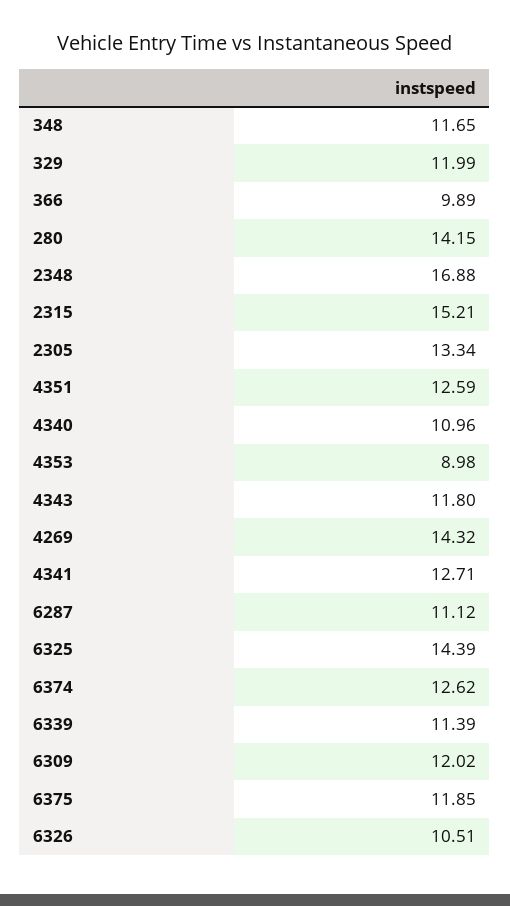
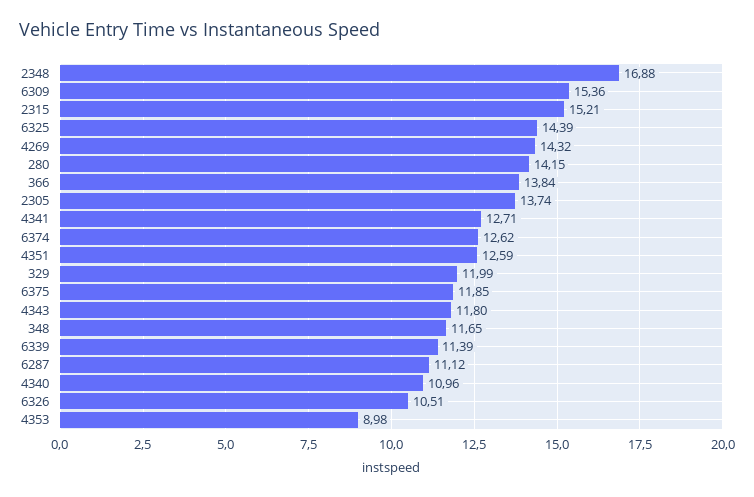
  {
    "348": 11.65,
    "329": 11.99,
-   "366": 9.89,
+   "366": 13.84,
    "280": 14.15,
    "2348": 16.88,
    "2315": 15.21,
-   "2305": 13.34,
+   "2305": 13.74,
    "4351": 12.59,
    "4340": 10.96,
    "4353": 8.98,
    "4343": 11.8,
    "4269": 14.32,
    "4341": 12.71,
    "6287": 11.12,
    "6325": 14.39,
    "6374": 12.62,
    "6339": 11.39,
-   "6309": 12.02,
+   "6309": 15.36,
    "6375": 11.85,
    "6326": 10.51
  }

